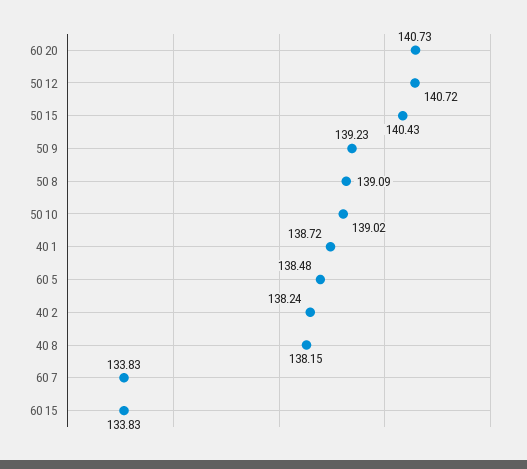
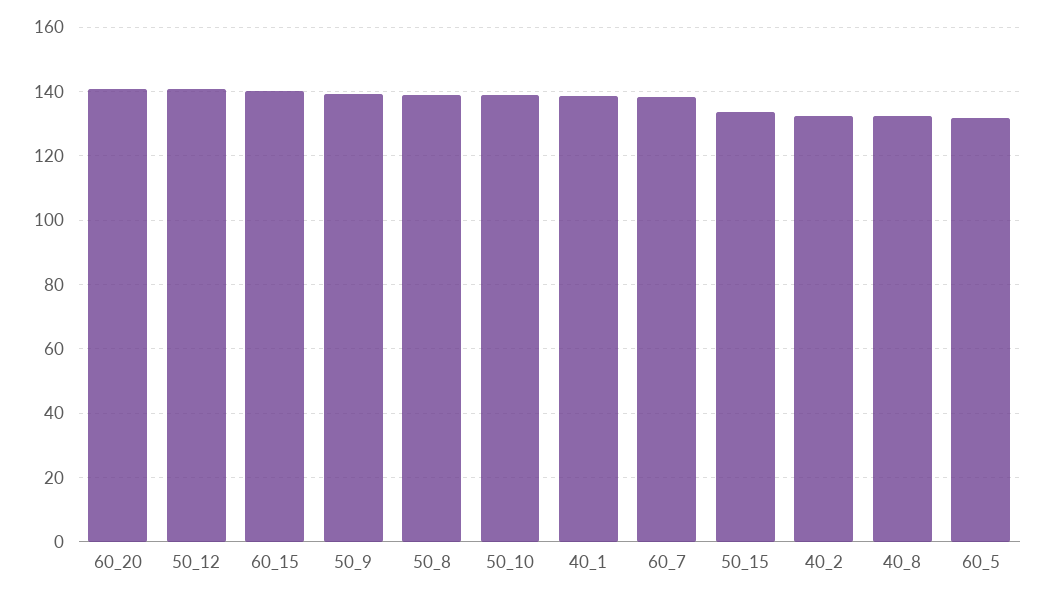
  {
    "60 20": 140.73,
    "50 12": 140.72,
-   "50 15": 140.43,
+   "50 15": 134,
    "50 9": 139.23,
    "50 8": 139.09,
    "50 10": 139.02,
    "40 1": 138.72,
-   "60 5": 138.48,
+   "60 5": 132,
-   "40 2": 138.24,
+   "40 2": 132,
-   "40 8": 138.15,
+   "40 8": 132,
-   "60 7": 133.83,
+   "60 7": 138,
-   "60 15": 133.83
+   "60 15": 140
  }

